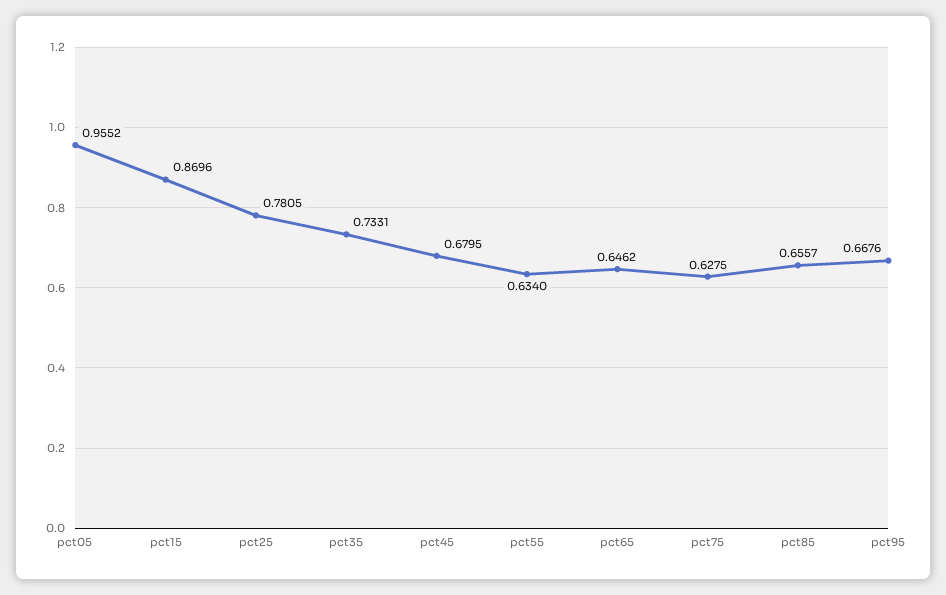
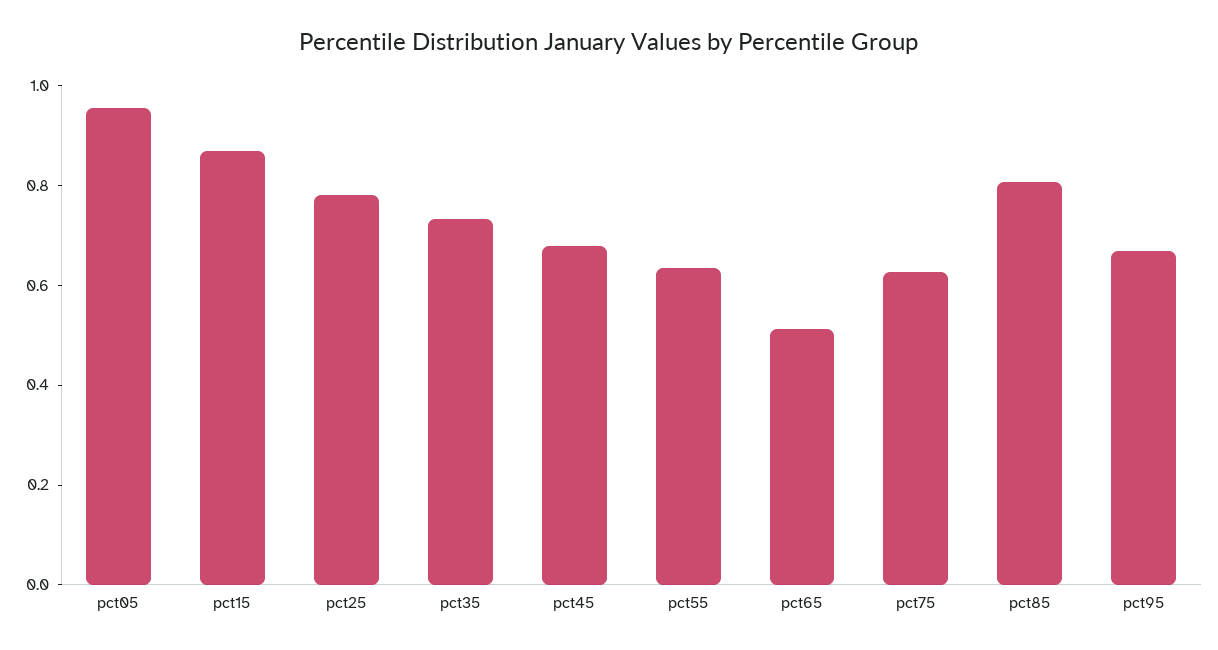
  {
    "pct05": 0.9552,
    "pct15": 0.8696,
    "pct25": 0.7805,
    "pct35": 0.7331,
    "pct45": 0.6795,
    "pct55": 0.634,
-   "pct65": 0.6462,
+   "pct65": 0.5,
    "pct75": 0.6275,
-   "pct85": 0.6557,
+   "pct85": 0.8,
    "pct95": 0.6676
  }

